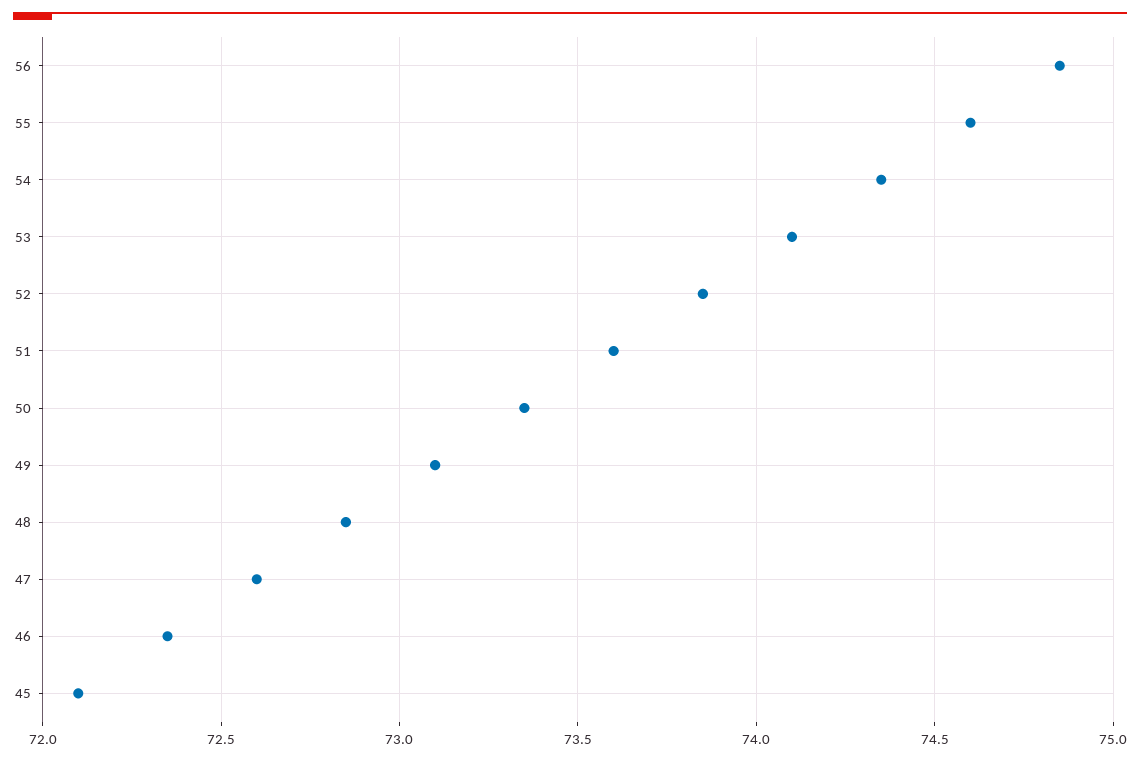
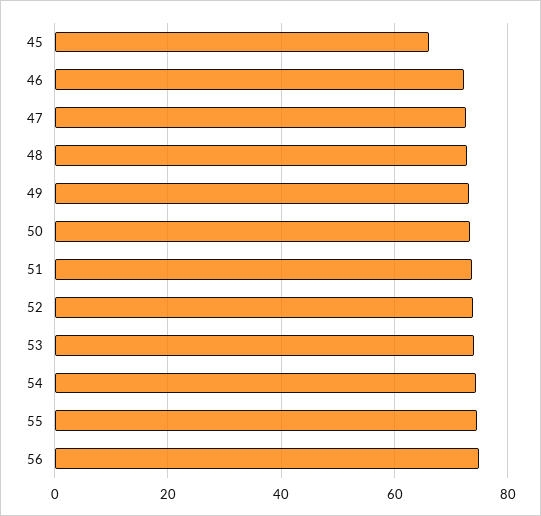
  {
    "56": 74.85,
    "55": 74.6,
    "54": 74.35,
    "53": 74.1,
    "52": 73.85,
    "51": 73.6,
    "50": 73.35,
    "49": 73.1,
    "48": 72.85,
    "47": 72.6,
    "46": 72.35,
-   "45": 72.1
+   "45": 66
  }

